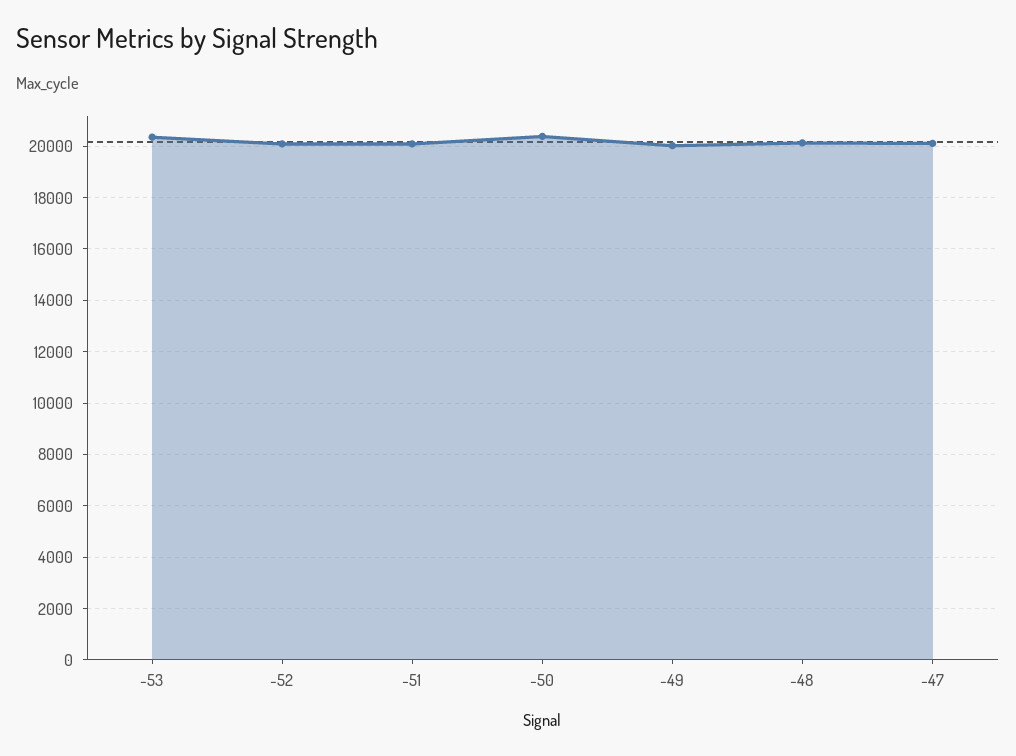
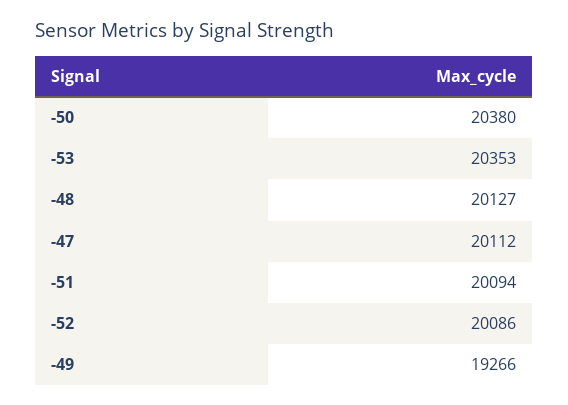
  {
    "-53": 20353,
    "-52": 20086,
    "-51": 20094,
    "-50": 20380,
-   "-49": 20000,
+   "-49": 19266,
    "-48": 20127,
    "-47": 20112
  }

